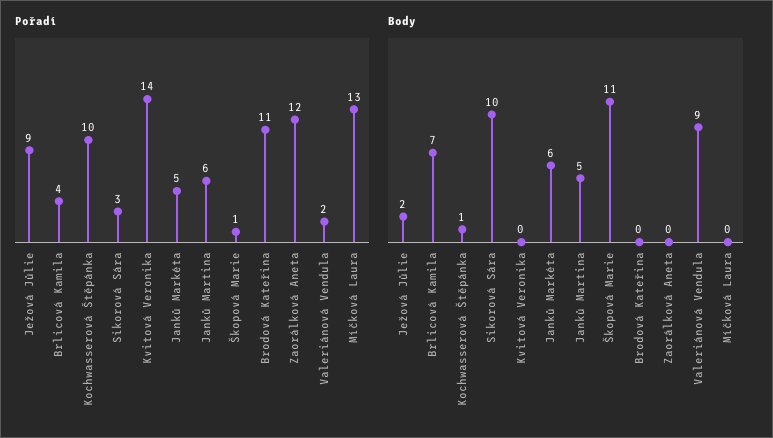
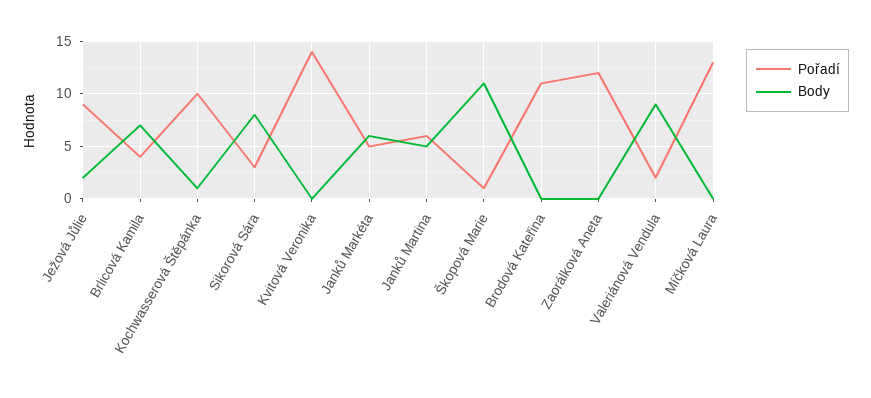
  {
    "Pořadí": {
      "Ježová Jůlie": 9,
      "Brlicová Kamila": 4,
      "Kochwasserová Štěpánka": 10,
      "Sikorová Sára": 3,
      "Kvitová Veronika": 14,
      "Janků Markéta": 5,
      "Janků Martina": 6,
      "Škopová Marie": 1,
      "Brodová Kateřina": 11,
      "Zaorálková Aneta": 12,
      "Valeriánová Vendula": 2,
      "Míčková Laura": 13
    },
    "Body": {
      "Ježová Jůlie": 2,
      "Brlicová Kamila": 7,
      "Kochwasserová Štěpánka": 1,
-     "Sikorová Sára": 10,
+     "Sikorová Sára": 8,
      "Kvitová Veronika": 0,
      "Janků Markéta": 6,
      "Janků Martina": 5,
      "Škopová Marie": 11,
      "Brodová Kateřina": 0,
      "Zaorálková Aneta": 0,
      "Valeriánová Vendula": 9,
      "Míčková Laura": 0
    }
  }

